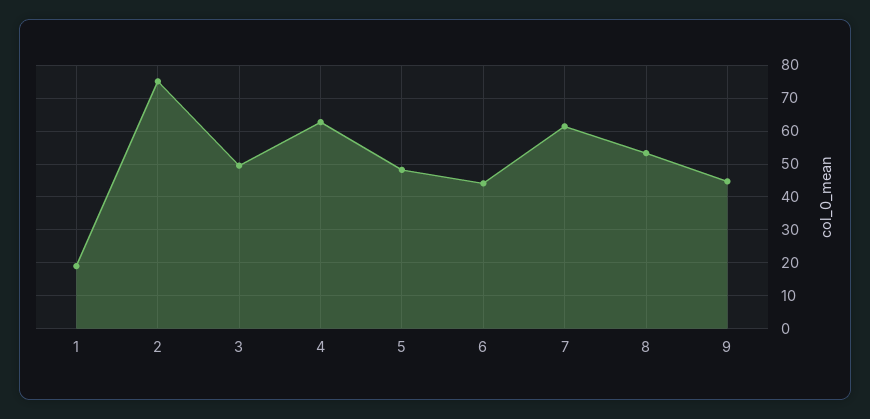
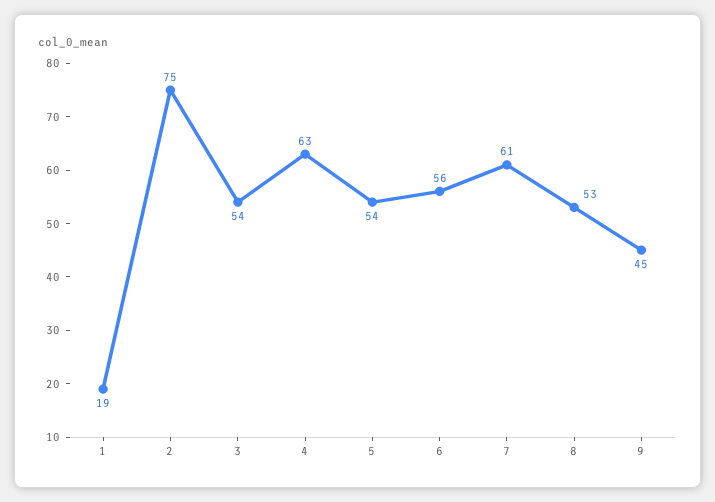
  {
    "1": 19,
    "2": 75,
-   "3": 50,
+   "3": 54,
    "4": 63,
-   "5": 48,
+   "5": 54,
-   "6": 44,
+   "6": 56,
    "7": 61,
    "8": 53,
    "9": 45
  }

